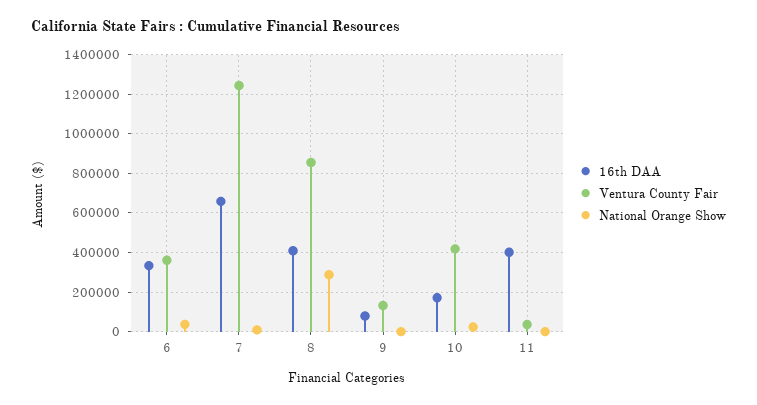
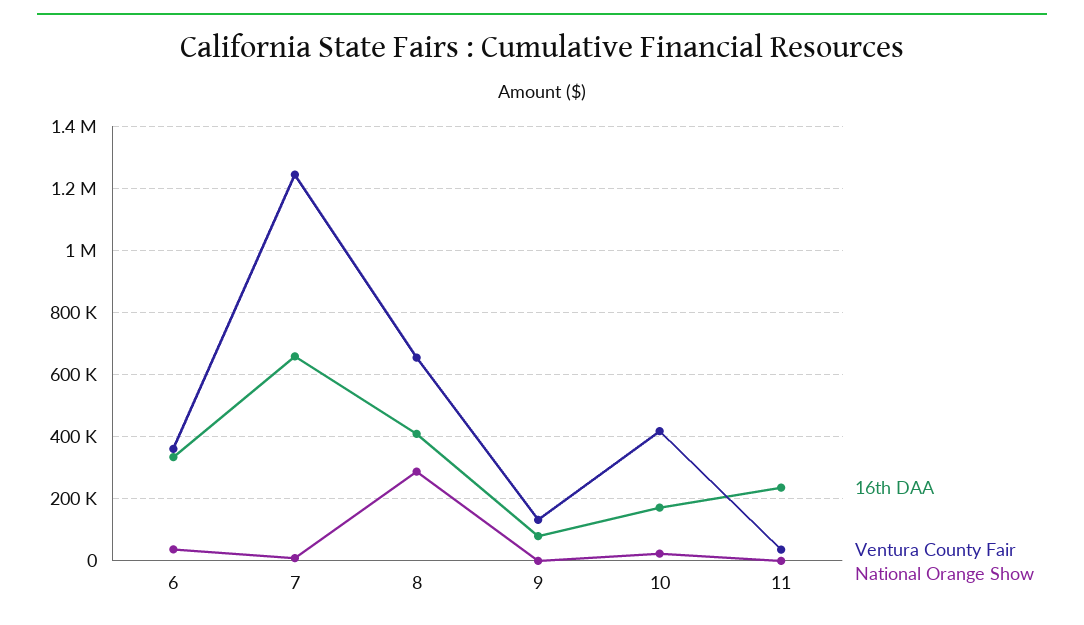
  {
    "16th DAA": {
      "6": 340000,
      "7": 660000,
      "8": 400000,
      "9": 80000,
      "10": 180000,
-     "11": 400000
+     "11": 240000
    },
    "Ventura County Fair": {
      "6": 360000,
      "7": 1240000,
-     "8": 850000,
+     "8": 660000,
      "9": 140000,
      "10": 420000,
      "11": 40000
    },
    "National Orange Show": {
      "6": 40000,
      "7": 0,
      "8": 280000,
      "9": 0,
      "10": 20000,
      "11": 0
    }
  }

